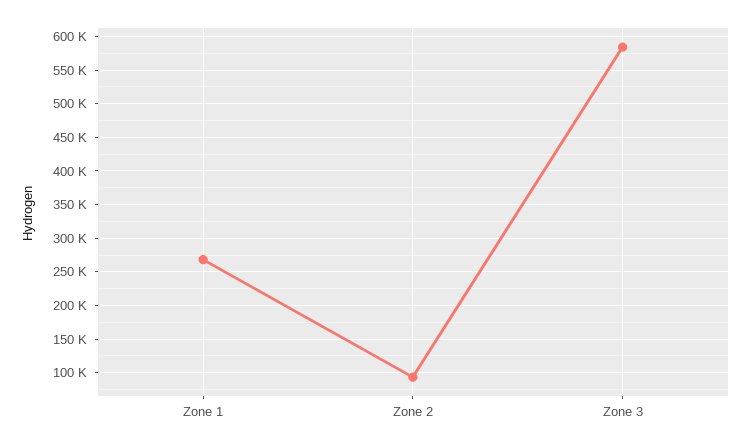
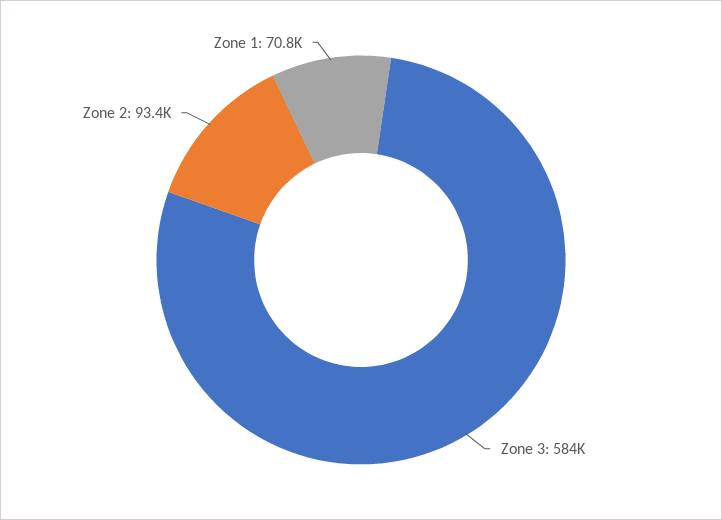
  {
-   "Zone 1": 270000,
+   "Zone 1": 70800,
    "Zone 2": 93400,
    "Zone 3": 584000
  }

